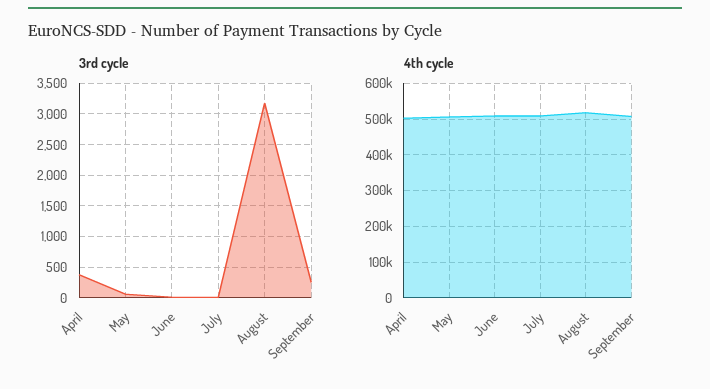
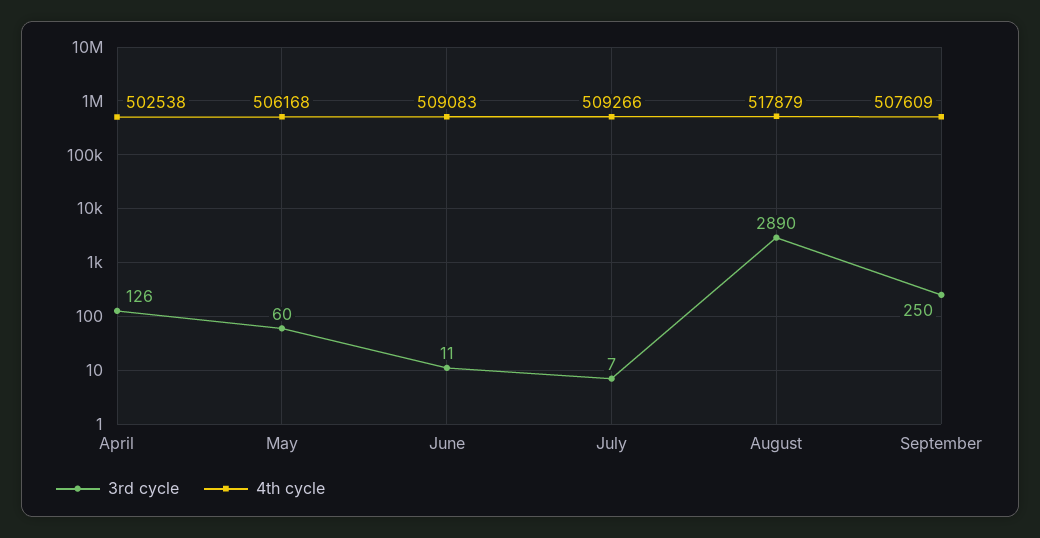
  {
    "3rd cycle": {
-     "April": 400,
+     "April": 126,
      "May": 60,
      "June": 11,
      "July": 7,
-     "August": 3200,
+     "August": 2890,
      "September": 250
    },
    "4th cycle": {
      "April": 502538,
      "May": 506168,
      "June": 509083,
      "July": 509266,
      "August": 517879,
      "September": 507609
    }
  }

